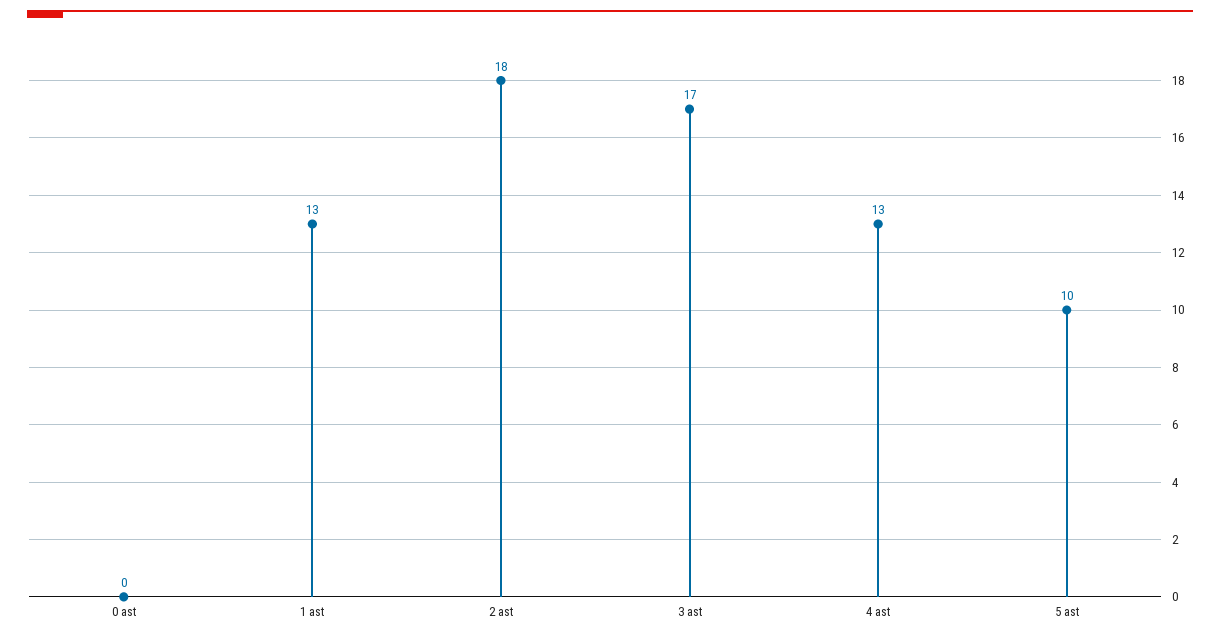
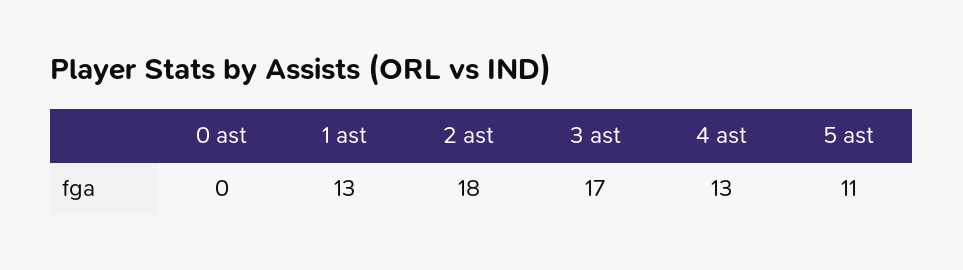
  {
    "0 ast": 0,
    "1 ast": 13,
    "2 ast": 18,
    "3 ast": 17,
    "4 ast": 13,
-   "5 ast": 10
+   "5 ast": 11
  }

